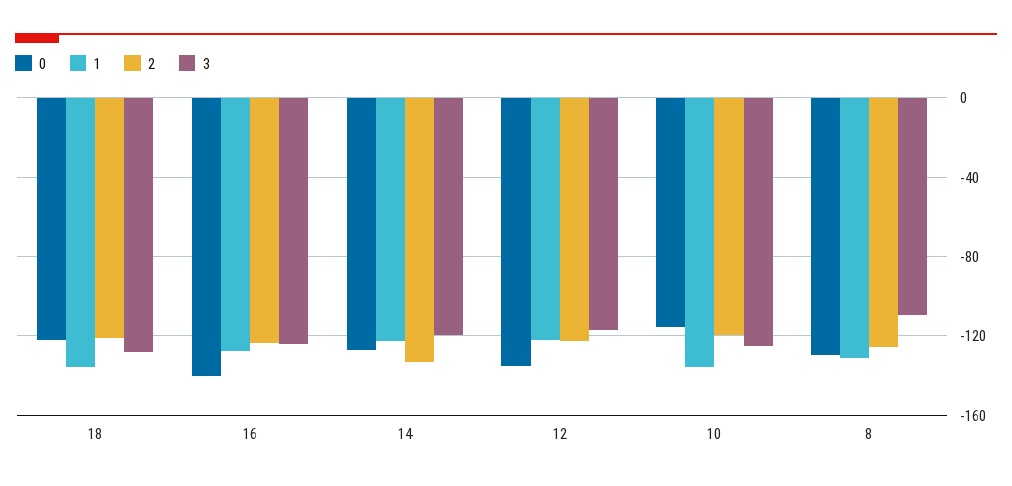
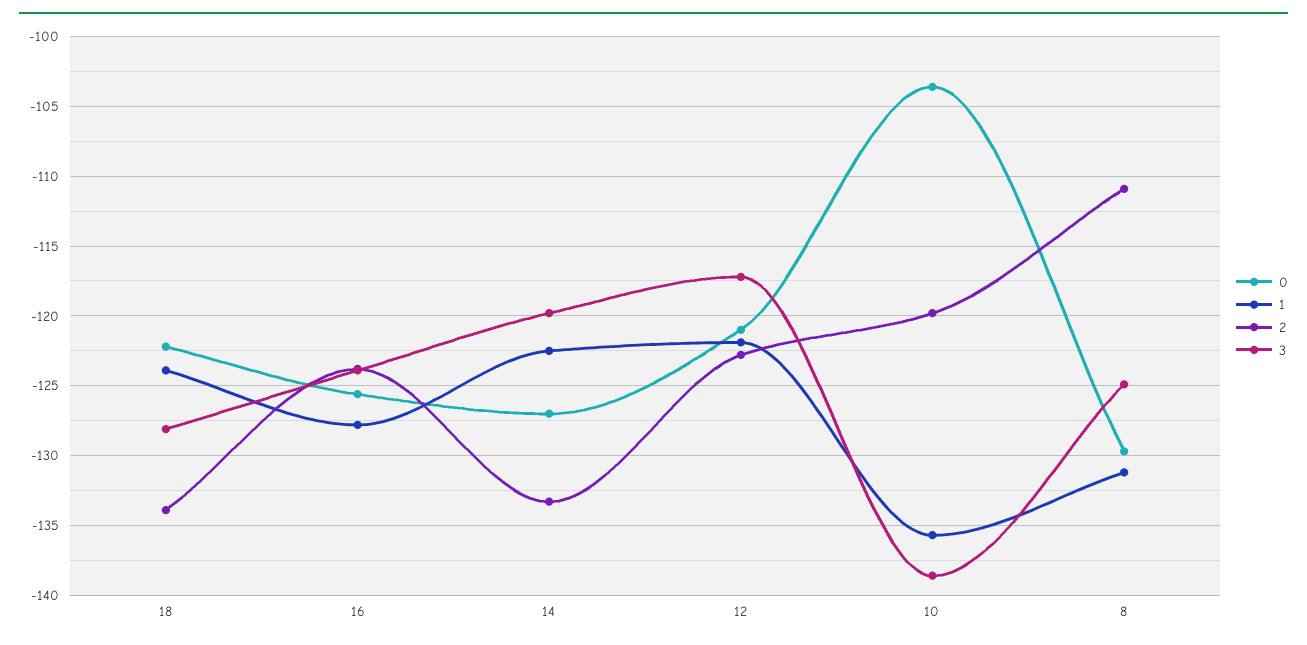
  {
    "0": {
      "18": -122,
-     "16": -140,
+     "16": -125.5,
      "14": -127,
-     "12": -135,
+     "12": -121,
-     "10": -115,
+     "10": -103.5,
      "8": -129.5
    },
    "1": {
-     "18": -135,
+     "18": -124,
      "16": -128,
      "14": -122.5,
      "12": -122,
      "10": -135.5,
      "8": -131
    },
    "2": {
-     "18": -120,
+     "18": -134,
      "16": -124,
      "14": -133.5,
      "12": -123,
      "10": -120,
-     "8": -125
+     "8": -111
    },
    "3": {
      "18": -128,
      "16": -124,
      "14": -120,
      "12": -117,
-     "10": -125,
+     "10": -138.5,
-     "8": -110
+     "8": -125
    }
  }

